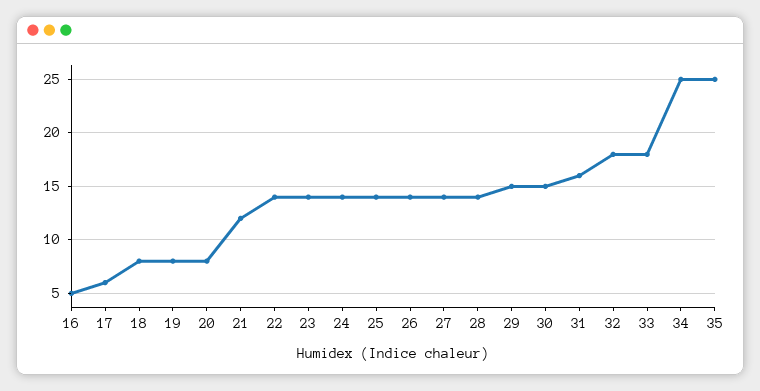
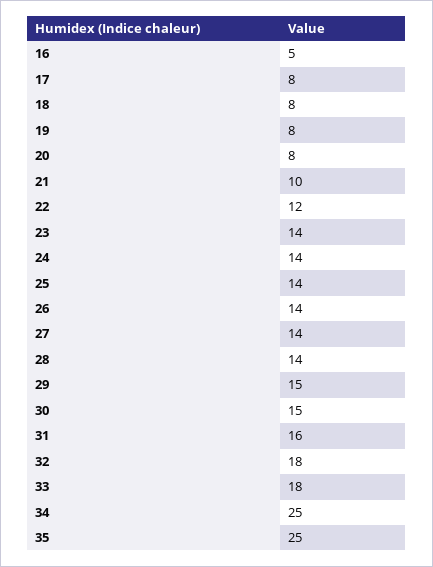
  {
    "16": 5,
-   "17": 6,
+   "17": 8,
    "18": 8,
    "19": 8,
    "20": 8,
-   "21": 12,
+   "21": 10,
-   "22": 14,
+   "22": 12,
    "23": 14,
    "24": 14,
    "25": 14,
    "26": 14,
    "27": 14,
    "28": 14,
    "29": 15,
    "30": 15,
    "31": 16,
    "32": 18,
    "33": 18,
    "34": 25,
    "35": 25
  }

